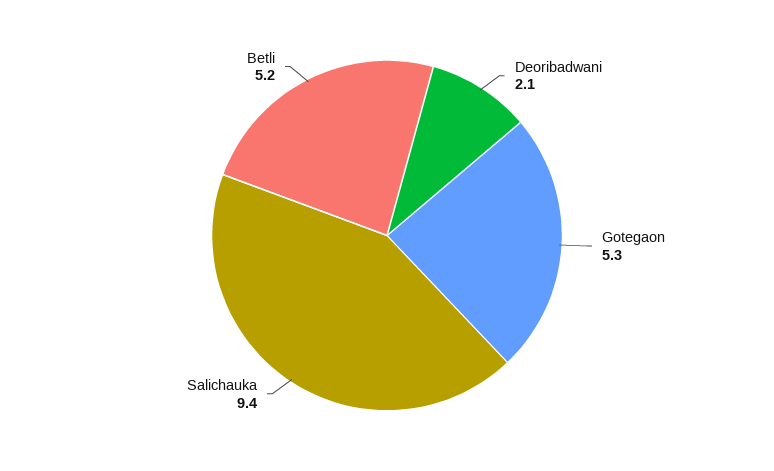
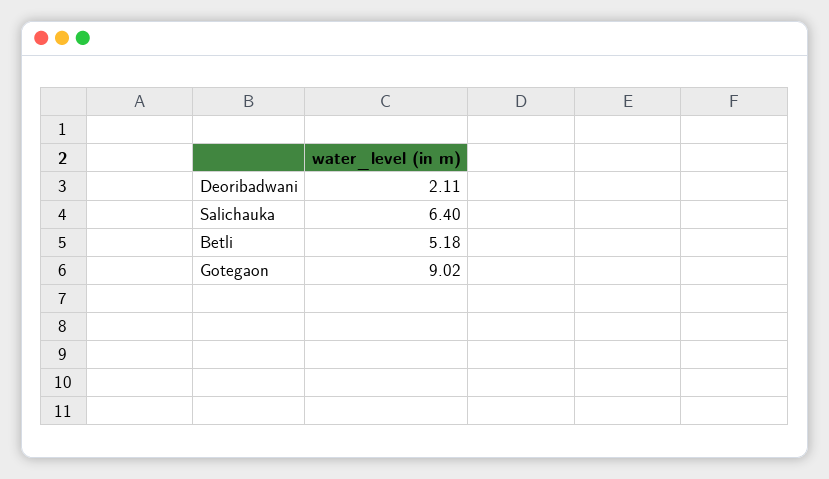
  {
    "Deoribadwani": 2.11,
-   "Gotegaon": 5.3,
+   "Gotegaon": 9.02,
-   "Salichauka": 9.4,
+   "Salichauka": 6.4,
    "Betli": 5.18
  }

